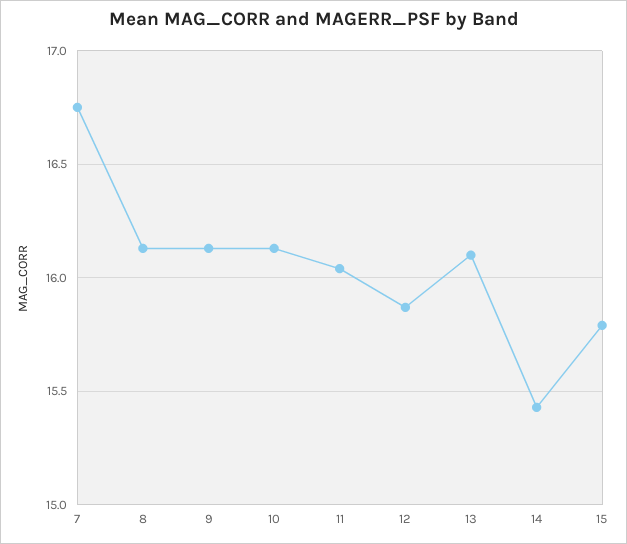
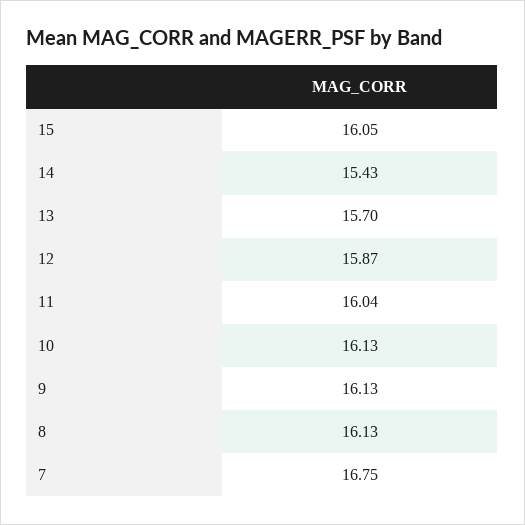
  {
    "7": 16.75,
    "8": 16.13,
    "9": 16.13,
    "10": 16.13,
    "11": 16.04,
    "12": 15.87,
-   "13": 16.1,
+   "13": 15.7,
    "14": 15.43,
-   "15": 15.8
+   "15": 16.05
  }

